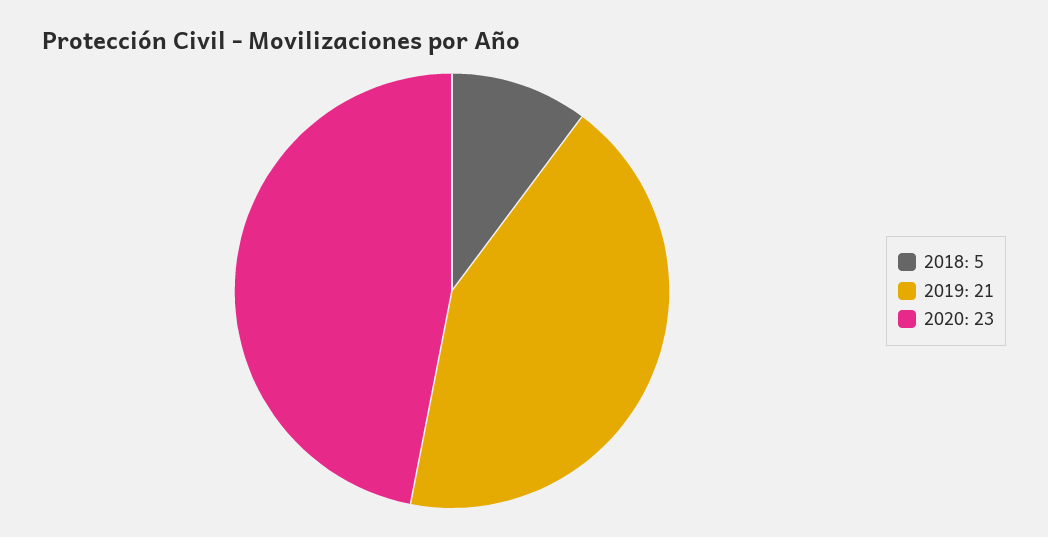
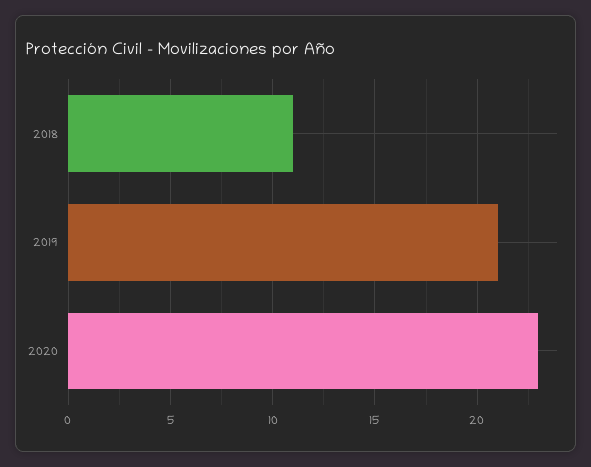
  {
-   "2018": 5,
+   "2018": 11,
    "2019": 21,
    "2020": 23
  }

